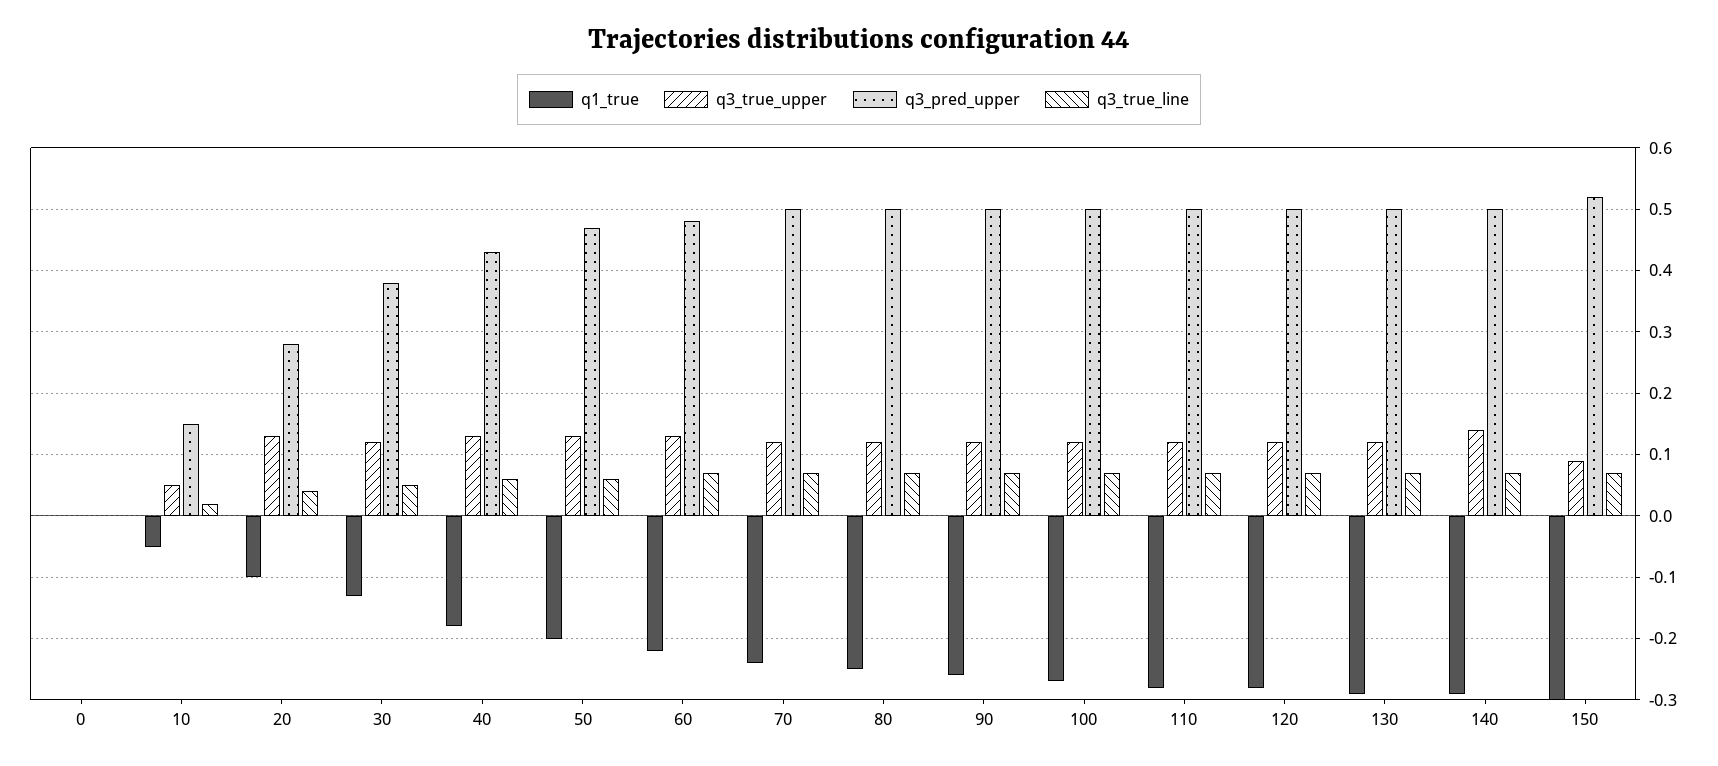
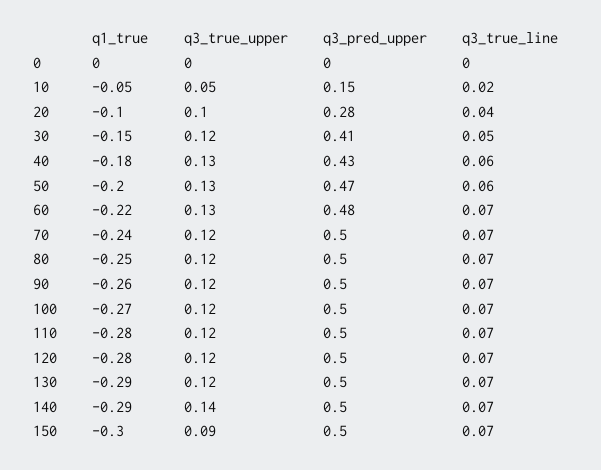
  {
    "q1_true": {
      "0": 0,
      "10": -0.05,
      "20": -0.1,
-     "30": -0.13,
+     "30": -0.15,
      "40": -0.18,
      "50": -0.2,
      "60": -0.22,
      "70": -0.24,
      "80": -0.25,
      "90": -0.26,
      "100": -0.27,
      "110": -0.28,
      "120": -0.28,
      "130": -0.29,
      "140": -0.29,
      "150": -0.3
    },
    "q3_true_upper": {
      "0": 0,
      "10": 0.05,
-     "20": 0.13,
+     "20": 0.1,
      "30": 0.12,
      "40": 0.13,
      "50": 0.13,
      "60": 0.13,
      "70": 0.12,
      "80": 0.12,
      "90": 0.12,
      "100": 0.12,
      "110": 0.12,
      "120": 0.12,
      "130": 0.12,
      "140": 0.14,
      "150": 0.09
    },
    "q3_pred_upper": {
      "0": 0,
      "10": 0.15,
      "20": 0.28,
-     "30": 0.38,
+     "30": 0.41,
      "40": 0.43,
      "50": 0.47,
      "60": 0.48,
      "70": 0.5,
      "80": 0.5,
      "90": 0.5,
      "100": 0.5,
      "110": 0.5,
      "120": 0.5,
      "130": 0.5,
      "140": 0.5,
-     "150": 0.52
+     "150": 0.5
    },
    "q3_true_line": {
      "0": 0,
      "10": 0.02,
      "20": 0.04,
      "30": 0.05,
      "40": 0.06,
      "50": 0.06,
      "60": 0.07,
      "70": 0.07,
      "80": 0.07,
      "90": 0.07,
      "100": 0.07,
      "110": 0.07,
      "120": 0.07,
      "130": 0.07,
      "140": 0.07,
      "150": 0.07
    }
  }

